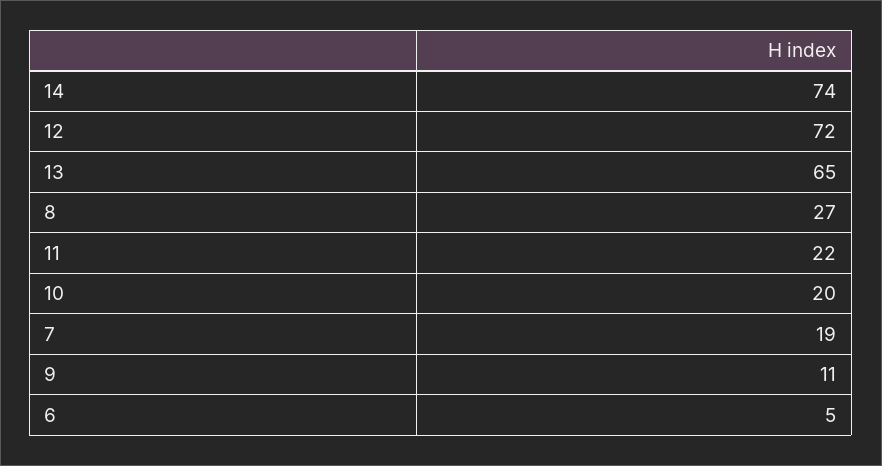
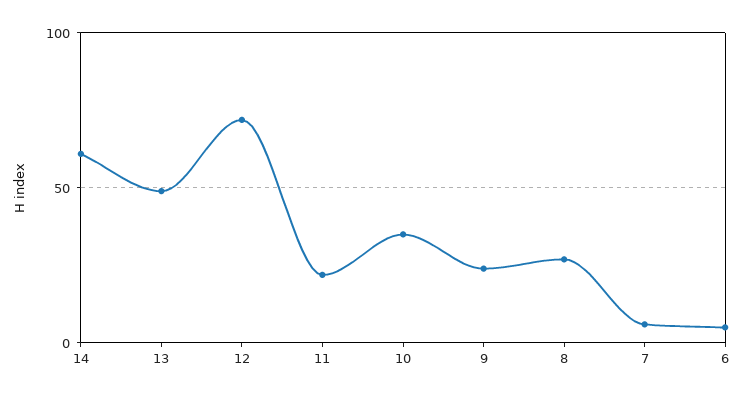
  {
-   "14": 74,
+   "14": 60,
    "12": 72,
-   "13": 65,
+   "13": 50,
    "8": 27,
    "11": 22,
-   "10": 20,
+   "10": 35,
-   "7": 19,
+   "7": 5,
-   "9": 11,
+   "9": 25,
    "6": 5
  }

